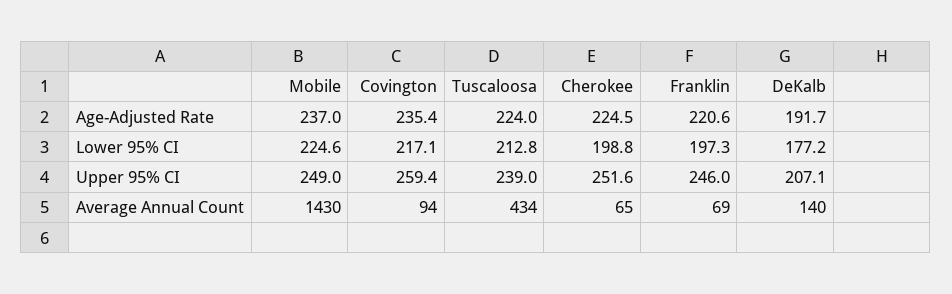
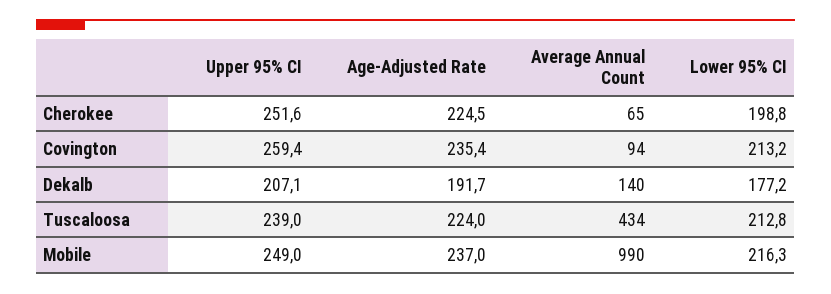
  {
    "Mobile": {
      "Age-Adjusted Rate": 237,
-     "Lower 95% CI": 224.6,
+     "Lower 95% CI": 216.3,
      "Upper 95% CI": 249,
-     "Average Annual Count": 1430
+     "Average Annual Count": 990
    },
    "Covington": {
      "Age-Adjusted Rate": 235.4,
-     "Lower 95% CI": 217.1,
+     "Lower 95% CI": 213.2,
      "Upper 95% CI": 259.4,
      "Average Annual Count": 94
    },
    "Tuscaloosa": {
      "Age-Adjusted Rate": 224,
      "Lower 95% CI": 212.8,
      "Upper 95% CI": 239,
      "Average Annual Count": 434
    },
    "Cherokee": {
      "Age-Adjusted Rate": 224.5,
      "Lower 95% CI": 198.8,
      "Upper 95% CI": 251.6,
      "Average Annual Count": 65
    },
-   "Franklin": {
-     "Age-Adjusted Rate": 220.6,
-     "Lower 95% CI": 197.3,
-     "Upper 95% CI": 246,
-     "Average Annual Count": 69
-   },
    "DeKalb": {
      "Age-Adjusted Rate": 191.7,
      "Lower 95% CI": 177.2,
      "Upper 95% CI": 207.1,
      "Average Annual Count": 140
    }
  }

